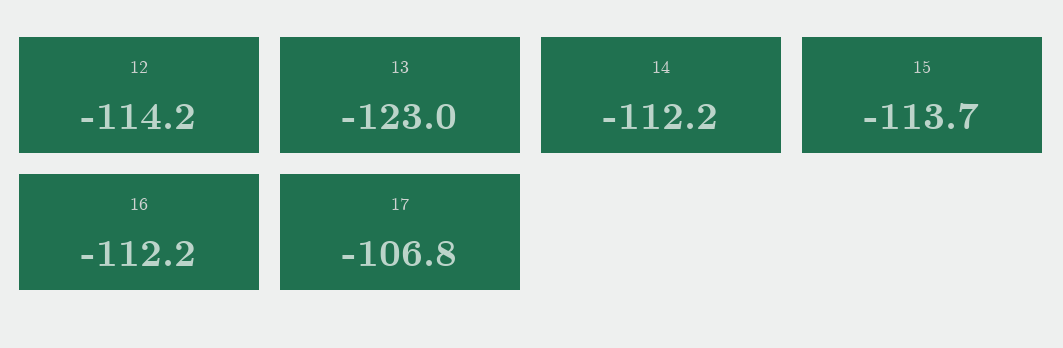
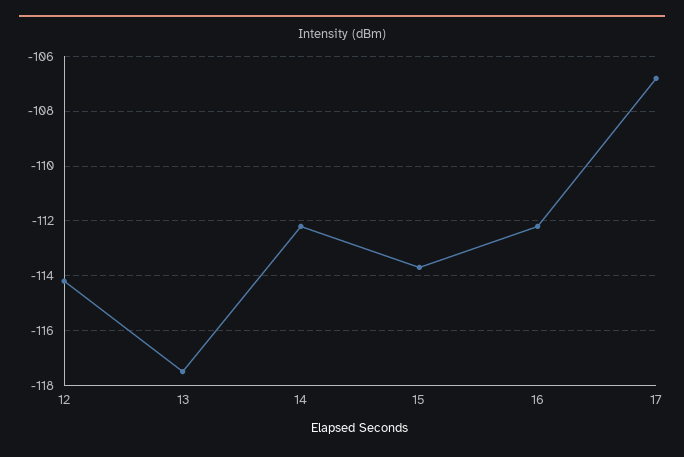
  {
    "12": -114.2,
-   "13": -123,
+   "13": -117.5,
    "14": -112.2,
    "15": -113.7,
    "16": -112.2,
    "17": -106.8
  }

